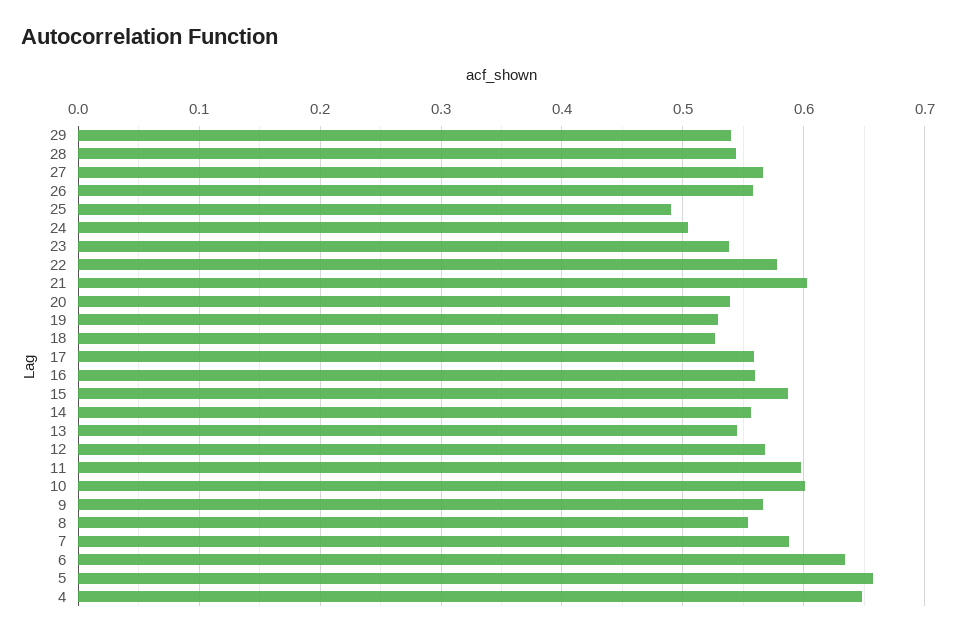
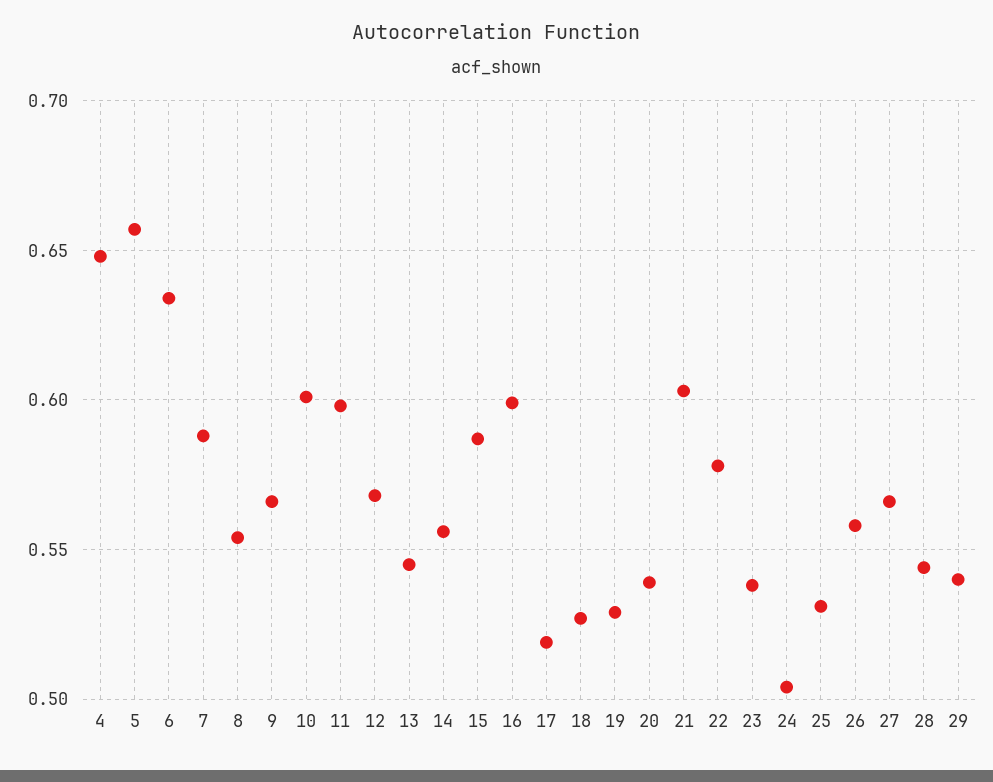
  {
    "29": 0.54,
    "28": 0.545,
    "27": 0.565,
    "26": 0.56,
-   "25": 0.49,
+   "25": 0.53,
    "24": 0.505,
    "23": 0.54,
    "22": 0.58,
    "21": 0.605,
    "20": 0.54,
    "19": 0.53,
    "18": 0.525,
-   "17": 0.56,
+   "17": 0.52,
-   "16": 0.56,
+   "16": 0.6,
    "15": 0.585,
    "14": 0.555,
    "13": 0.545,
    "12": 0.57,
    "11": 0.6,
    "10": 0.6,
    "9": 0.565,
    "8": 0.555,
    "7": 0.59,
    "6": 0.635,
    "5": 0.655,
    "4": 0.65
  }

